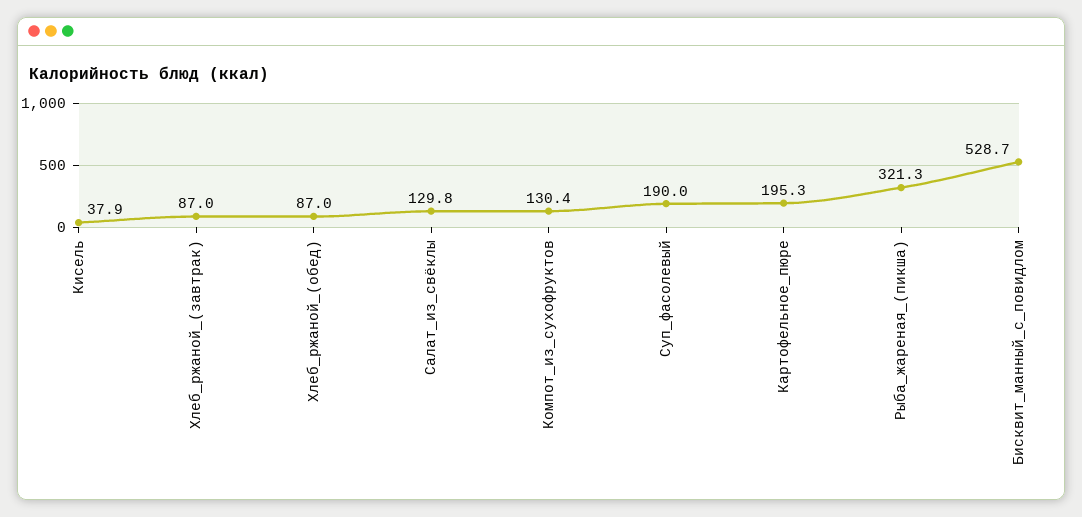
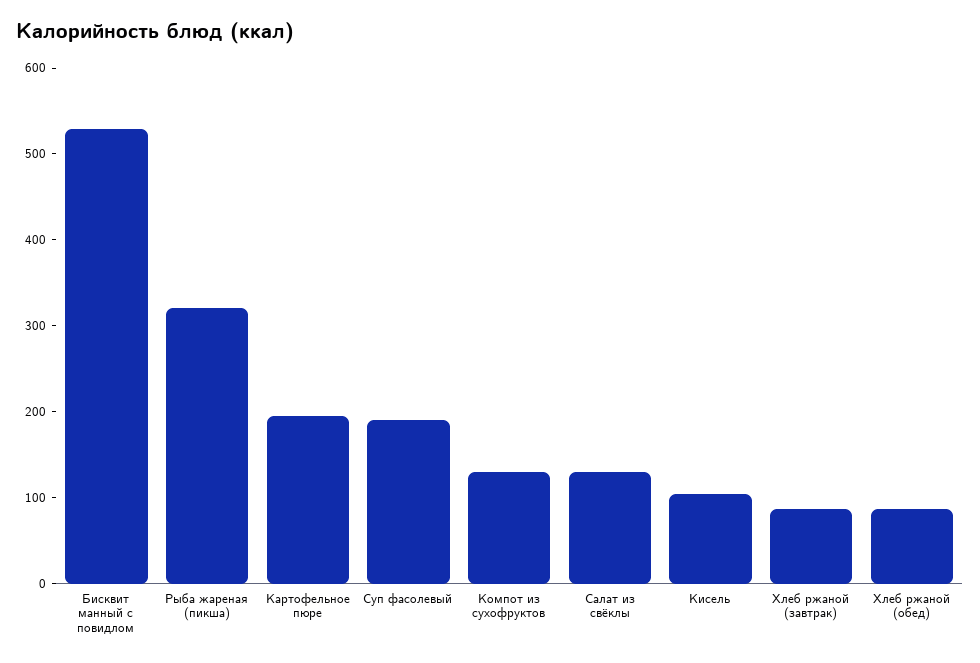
  {
-   "Кисель": 37.9,
+   "Кисель": 100,
    "Хлеб_ржаной_(завтрак)": 87,
    "Хлеб_ржаной_(обед)": 87,
    "Салат_из_свёклы": 129.8,
    "Компот_из_сухофруктов": 130.4,
    "Суп_фасолевый": 190,
    "Картофельное_пюре": 195.3,
    "Рыба_жареная_(пикша)": 321.3,
    "Бисквит_манный_с_повидлом": 528.7
  }

